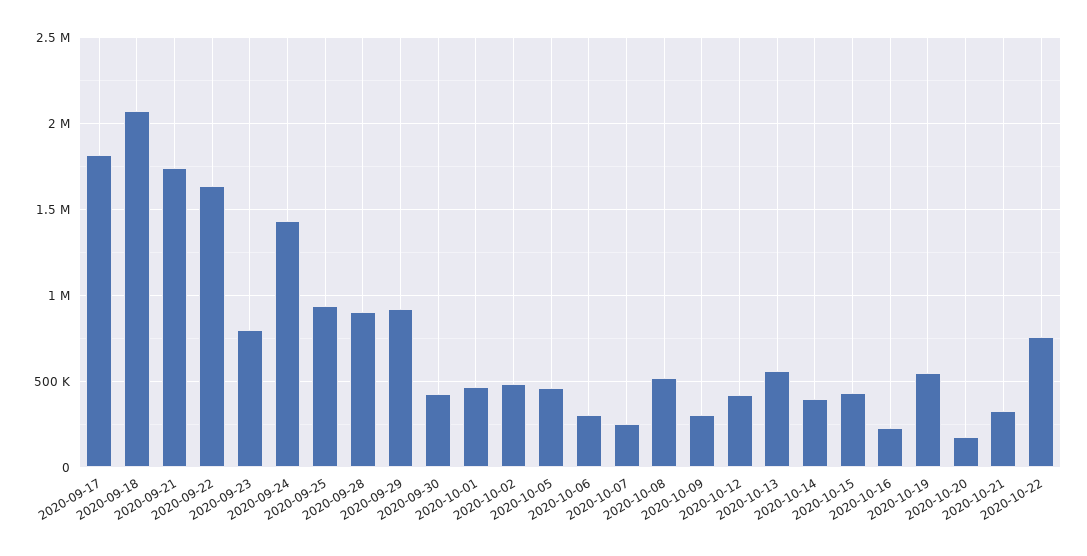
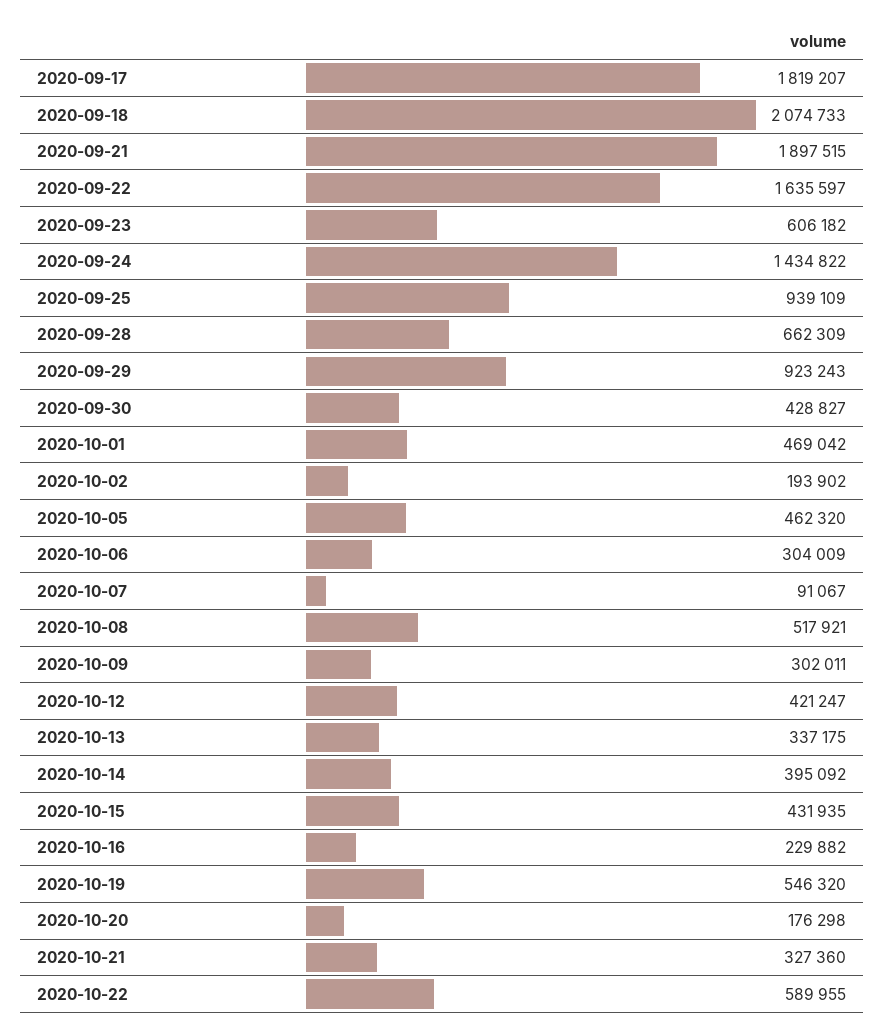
  {
    "2020-09-17": 1819207,
    "2020-09-18": 2074733,
-   "2020-09-21": 1750000,
+   "2020-09-21": 1897515,
    "2020-09-22": 1635597,
-   "2020-09-23": 800000,
+   "2020-09-23": 606182,
    "2020-09-24": 1434822,
    "2020-09-25": 939109,
-   "2020-09-28": 900000,
+   "2020-09-28": 662309,
    "2020-09-29": 923243,
    "2020-09-30": 428827,
    "2020-10-01": 469042,
-   "2020-10-02": 500000,
+   "2020-10-02": 193902,
    "2020-10-05": 462320,
    "2020-10-06": 304009,
-   "2020-10-07": 250000,
+   "2020-10-07": 91067,
    "2020-10-08": 517921,
    "2020-10-09": 302011,
    "2020-10-12": 421247,
-   "2020-10-13": 550000,
+   "2020-10-13": 337175,
    "2020-10-14": 395092,
    "2020-10-15": 431935,
    "2020-10-16": 229882,
    "2020-10-19": 546320,
    "2020-10-20": 176298,
    "2020-10-21": 327360,
-   "2020-10-22": 750000
+   "2020-10-22": 589955
  }

